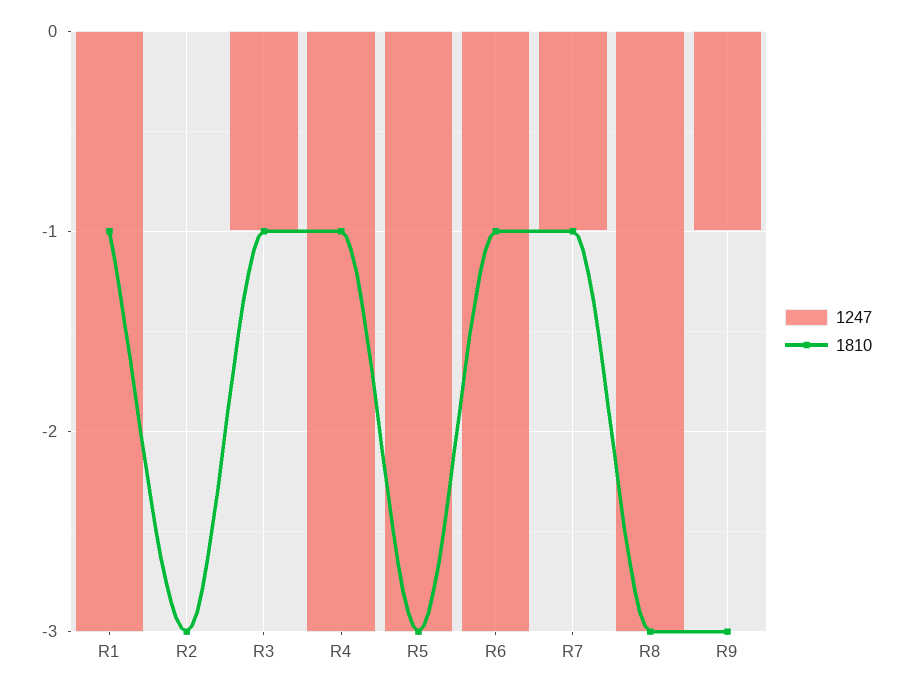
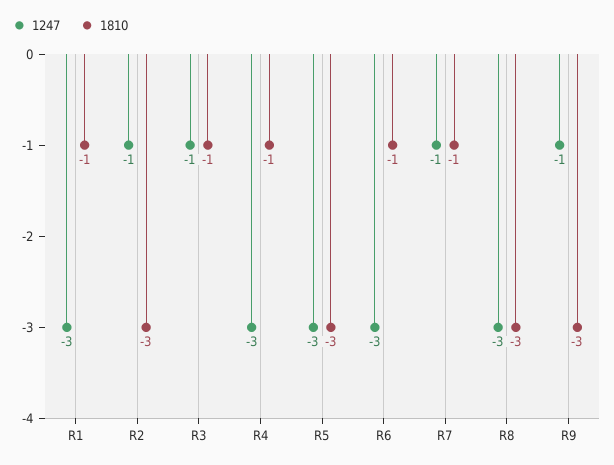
  {
    "1247": {
      "R1": -3,
-     "R2": 0,
+     "R2": -1,
      "R3": -1,
      "R4": -3,
      "R5": -3,
      "R6": -3,
      "R7": -1,
      "R8": -3,
      "R9": -1
    },
    "1810": {
      "R1": -1,
      "R2": -3,
      "R3": -1,
      "R4": -1,
      "R5": -3,
      "R6": -1,
      "R7": -1,
      "R8": -3,
      "R9": -3
    }
  }

